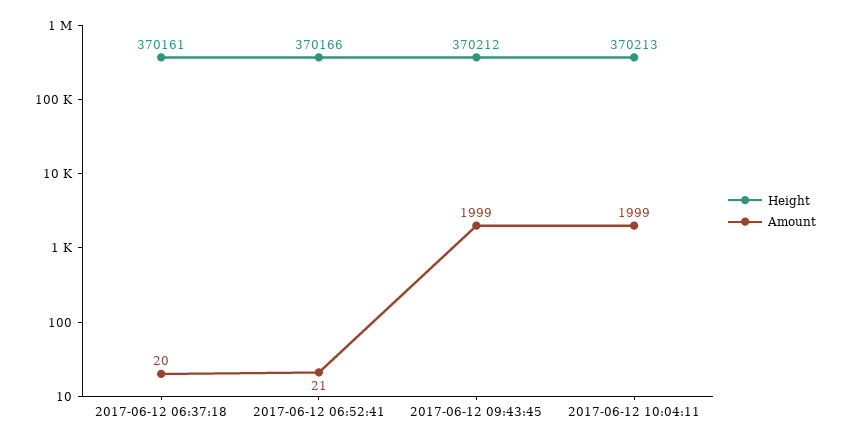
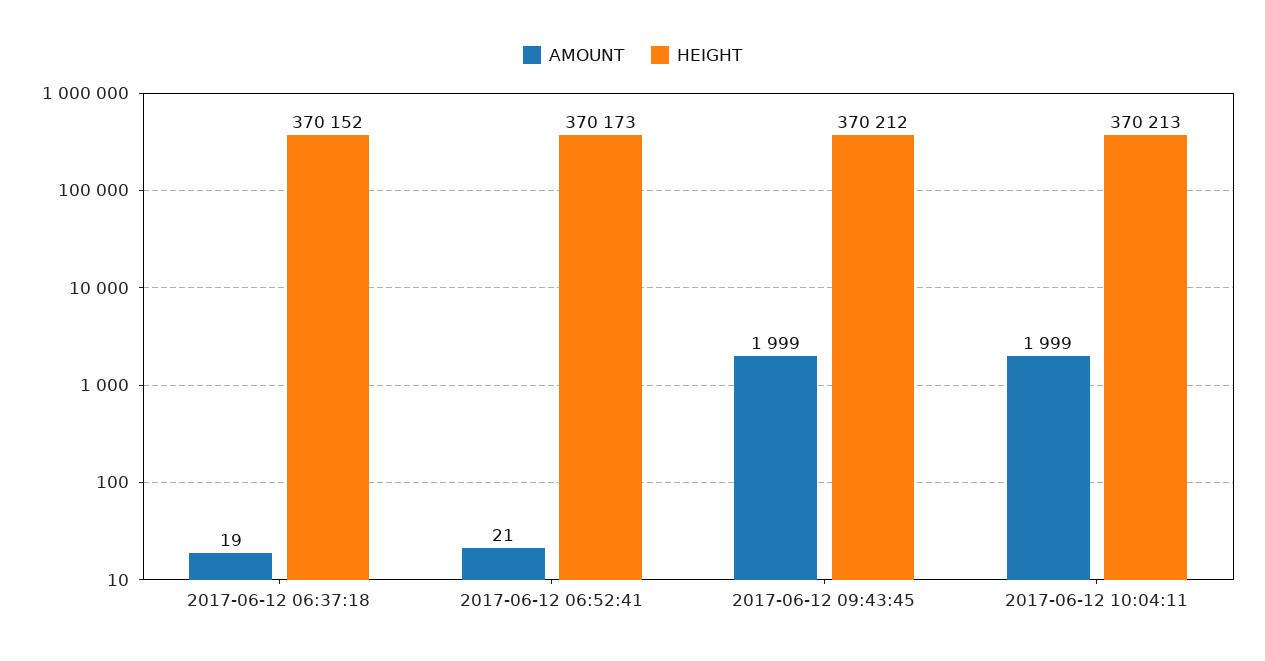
  {
    "Height": {
-     "2017-06-12 06:37:18": 370161,
+     "2017-06-12 06:37:18": 370152,
-     "2017-06-12 06:52:41": 370166,
+     "2017-06-12 06:52:41": 370173,
      "2017-06-12 09:43:45": 370212,
      "2017-06-12 10:04:11": 370213
    },
    "Amount": {
-     "2017-06-12 06:37:18": 20,
+     "2017-06-12 06:37:18": 19,
      "2017-06-12 06:52:41": 21,
      "2017-06-12 09:43:45": 1999,
      "2017-06-12 10:04:11": 1999
    }
  }

